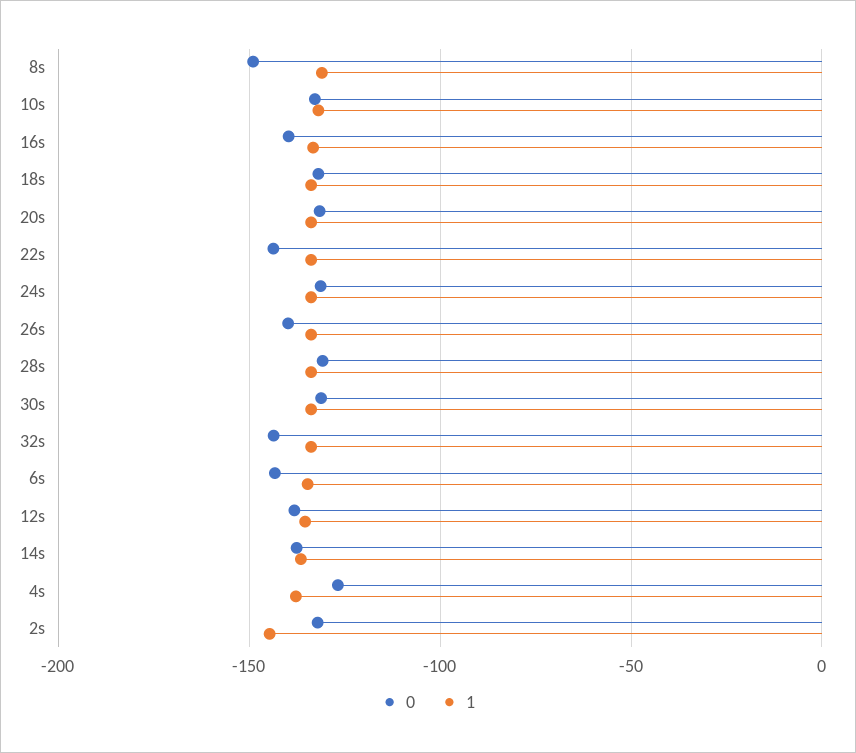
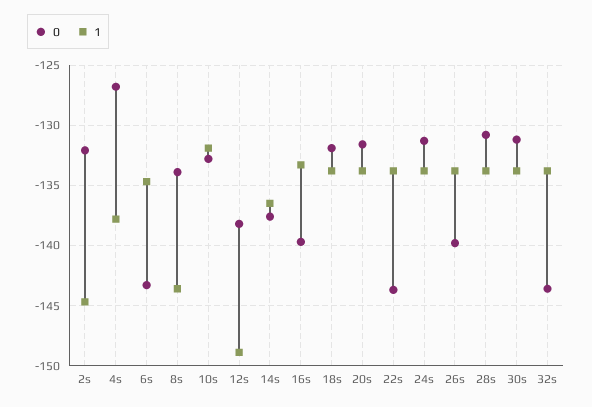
  {
    "0": {
-     "8s": -150,
+     "8s": -134,
      "10s": -133,
      "16s": -139.5,
      "18s": -132,
      "20s": -131.5,
      "22s": -143.5,
      "24s": -131.5,
      "26s": -140,
      "28s": -131,
      "30s": -131,
      "32s": -143.5,
      "6s": -143.5,
      "12s": -138,
      "14s": -137.5,
      "4s": -127,
      "2s": -132
    },
    "1": {
-     "8s": -130,
+     "8s": -143.5,
      "10s": -132,
      "16s": -133.5,
      "18s": -134,
      "20s": -134,
      "22s": -134,
      "24s": -134,
      "26s": -134,
      "28s": -134,
      "30s": -134,
      "32s": -134,
      "6s": -134.5,
-     "12s": -135,
+     "12s": -149,
      "14s": -136.5,
      "4s": -138,
      "2s": -144.5
    }
  }

